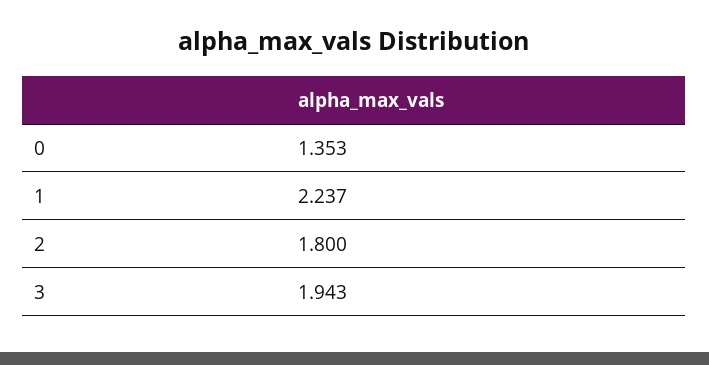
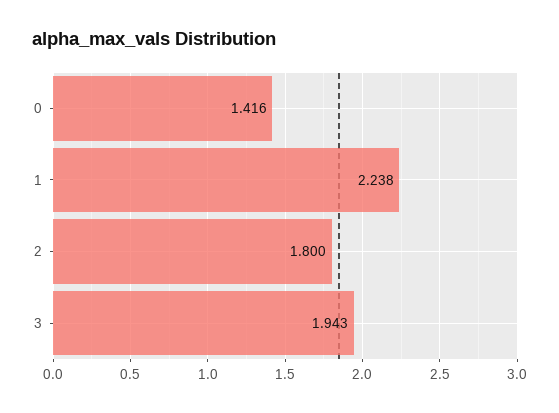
  {
-   "0": 1.353,
+   "0": 1.416,
-   "1": 2.237,
+   "1": 2.238,
    "2": 1.8,
    "3": 1.943
  }

